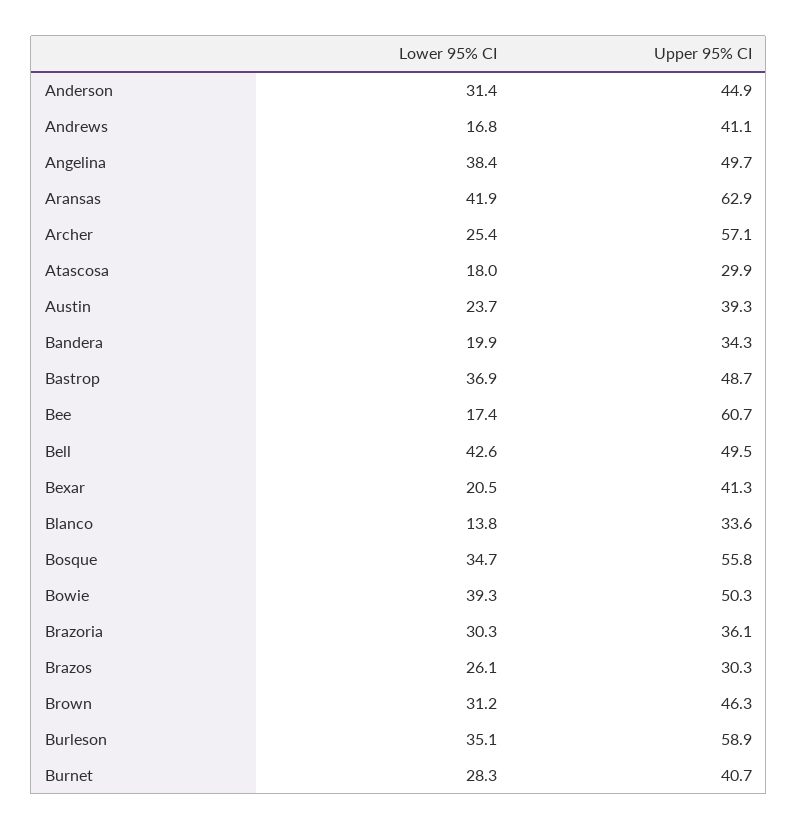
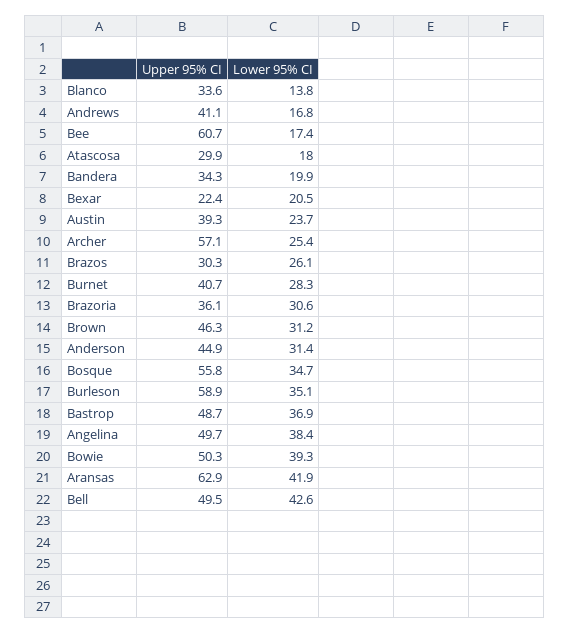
  {
    "Lower 95% CI": {
      "Anderson": 31.4,
      "Andrews": 16.8,
      "Angelina": 38.4,
      "Aransas": 41.9,
      "Archer": 25.4,
      "Atascosa": 18,
      "Austin": 23.7,
      "Bandera": 19.9,
      "Bastrop": 36.9,
      "Bee": 17.4,
      "Bell": 42.6,
      "Bexar": 20.5,
      "Blanco": 13.8,
      "Bosque": 34.7,
      "Bowie": 39.3,
-     "Brazoria": 30.3,
+     "Brazoria": 30.6,
      "Brazos": 26.1,
      "Brown": 31.2,
      "Burleson": 35.1,
      "Burnet": 28.3
    },
    "Upper 95% CI": {
      "Anderson": 44.9,
      "Andrews": 41.1,
      "Angelina": 49.7,
      "Aransas": 62.9,
      "Archer": 57.1,
      "Atascosa": 29.9,
      "Austin": 39.3,
      "Bandera": 34.3,
      "Bastrop": 48.7,
      "Bee": 60.7,
      "Bell": 49.5,
-     "Bexar": 41.3,
+     "Bexar": 22.4,
      "Blanco": 33.6,
      "Bosque": 55.8,
      "Bowie": 50.3,
      "Brazoria": 36.1,
      "Brazos": 30.3,
      "Brown": 46.3,
      "Burleson": 58.9,
      "Burnet": 40.7
    }
  }

